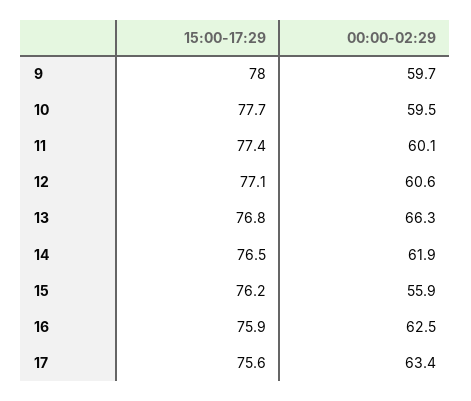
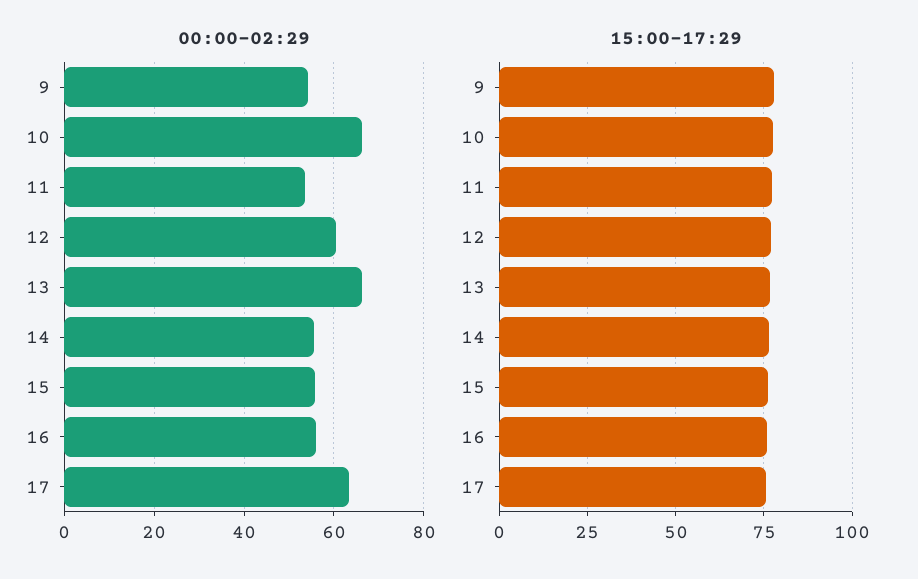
  {
    "15:00-17:29": {
      "9": 78,
      "10": 77.7,
      "11": 77.4,
      "12": 77.1,
      "13": 76.8,
      "14": 76.5,
      "15": 76.2,
      "16": 75.9,
      "17": 75.6
    },
    "00:00-02:29": {
-     "9": 59.7,
+     "9": 54,
-     "10": 59.5,
+     "10": 66,
-     "11": 60.1,
+     "11": 54,
      "12": 60.6,
      "13": 66.3,
-     "14": 61.9,
+     "14": 56,
      "15": 55.9,
-     "16": 62.5,
+     "16": 56,
      "17": 63.4
    }
  }

